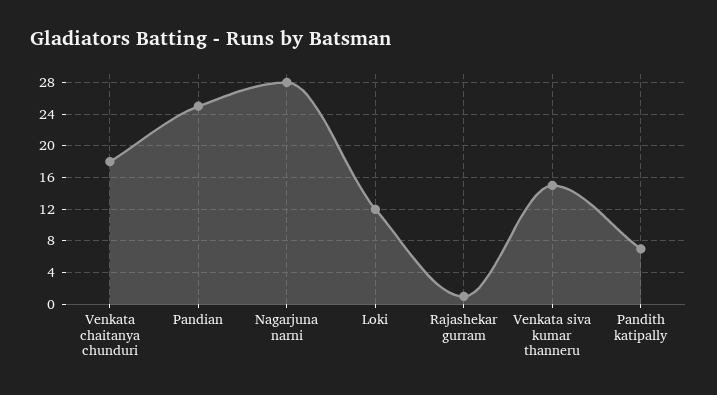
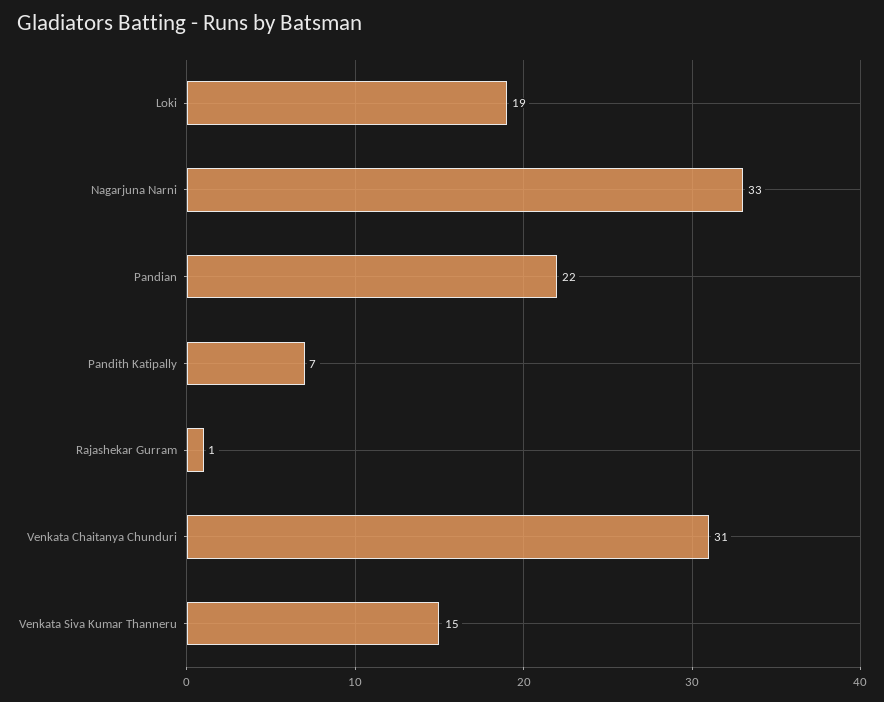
  {
-   "Venkata chaitanya chunduri": 18,
+   "Venkata chaitanya chunduri": 31,
-   "Pandian": 25,
+   "Pandian": 22,
-   "Nagarjuna narni": 28,
+   "Nagarjuna narni": 33,
-   "Loki": 12,
+   "Loki": 19,
    "Rajashekar gurram": 1,
    "Venkata siva kumar thanneru": 15,
    "Pandith katipally": 7
  }

